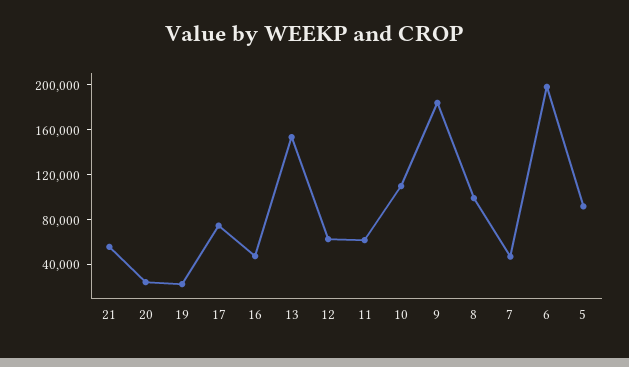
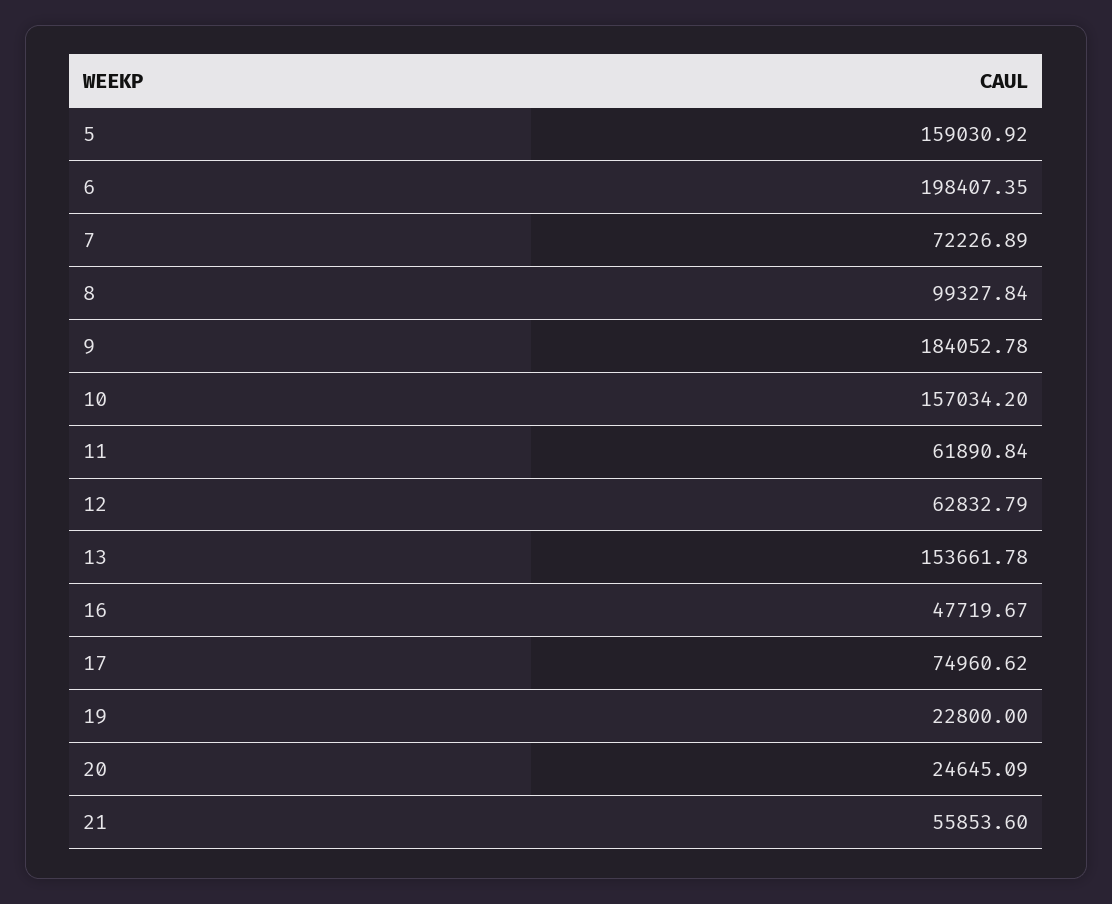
  {
    "21": 55853.6,
    "20": 24645.09,
    "19": 22800,
    "17": 74960.62,
    "16": 47719.67,
    "13": 153661.78,
    "12": 62832.79,
    "11": 61890.84,
-   "10": 110000,
+   "10": 157034.2,
    "9": 184052.78,
    "8": 99327.84,
-   "7": 50000,
+   "7": 72226.89,
    "6": 198407.35,
-   "5": 90000
+   "5": 159030.92
  }

